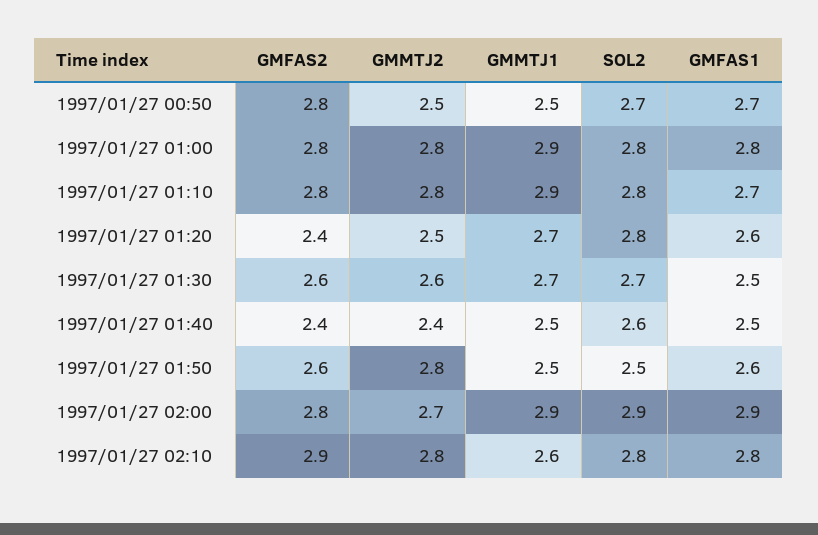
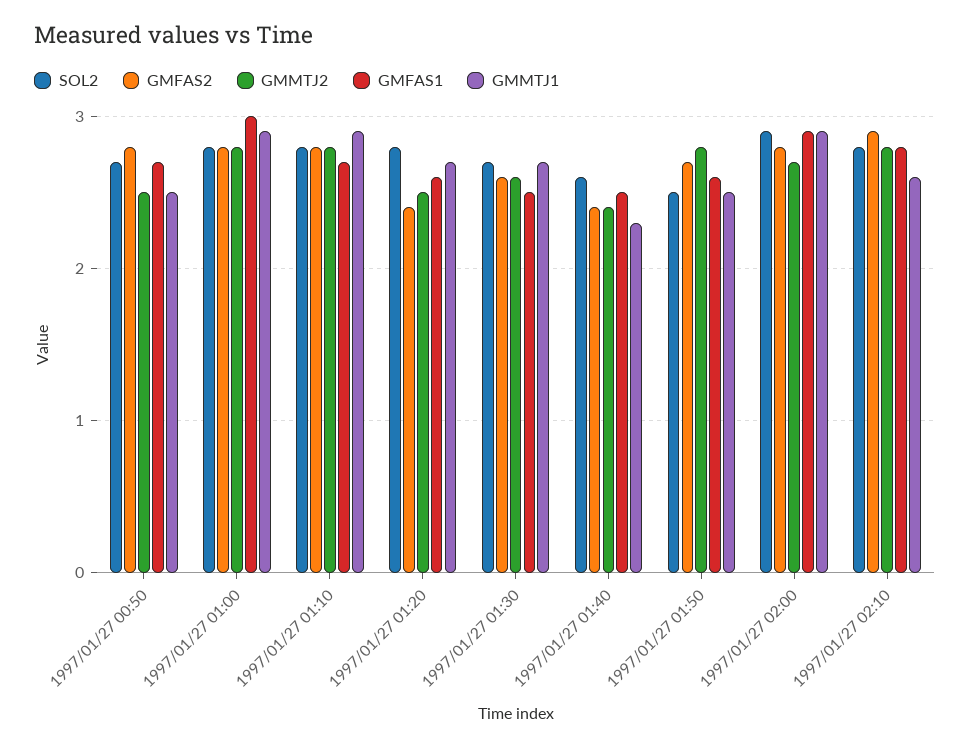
  {
    "GMFAS2": {
      "1997/01/27 00:50": 2.8,
      "1997/01/27 01:00": 2.8,
      "1997/01/27 01:10": 2.8,
      "1997/01/27 01:20": 2.4,
      "1997/01/27 01:30": 2.6,
      "1997/01/27 01:40": 2.4,
-     "1997/01/27 01:50": 2.6,
+     "1997/01/27 01:50": 2.7,
      "1997/01/27 02:00": 2.8,
      "1997/01/27 02:10": 2.9
    },
    "GMMTJ2": {
      "1997/01/27 00:50": 2.5,
      "1997/01/27 01:00": 2.8,
      "1997/01/27 01:10": 2.8,
      "1997/01/27 01:20": 2.5,
      "1997/01/27 01:30": 2.6,
      "1997/01/27 01:40": 2.4,
      "1997/01/27 01:50": 2.8,
      "1997/01/27 02:00": 2.7,
      "1997/01/27 02:10": 2.8
    },
    "GMMTJ1": {
      "1997/01/27 00:50": 2.5,
      "1997/01/27 01:00": 2.9,
      "1997/01/27 01:10": 2.9,
      "1997/01/27 01:20": 2.7,
      "1997/01/27 01:30": 2.7,
-     "1997/01/27 01:40": 2.5,
+     "1997/01/27 01:40": 2.3,
      "1997/01/27 01:50": 2.5,
      "1997/01/27 02:00": 2.9,
      "1997/01/27 02:10": 2.6
    },
    "SOL2": {
      "1997/01/27 00:50": 2.7,
      "1997/01/27 01:00": 2.8,
      "1997/01/27 01:10": 2.8,
      "1997/01/27 01:20": 2.8,
      "1997/01/27 01:30": 2.7,
      "1997/01/27 01:40": 2.6,
      "1997/01/27 01:50": 2.5,
      "1997/01/27 02:00": 2.9,
      "1997/01/27 02:10": 2.8
    },
    "GMFAS1": {
      "1997/01/27 00:50": 2.7,
-     "1997/01/27 01:00": 2.8,
+     "1997/01/27 01:00": 3,
      "1997/01/27 01:10": 2.7,
      "1997/01/27 01:20": 2.6,
      "1997/01/27 01:30": 2.5,
      "1997/01/27 01:40": 2.5,
      "1997/01/27 01:50": 2.6,
      "1997/01/27 02:00": 2.9,
      "1997/01/27 02:10": 2.8
    }
  }

